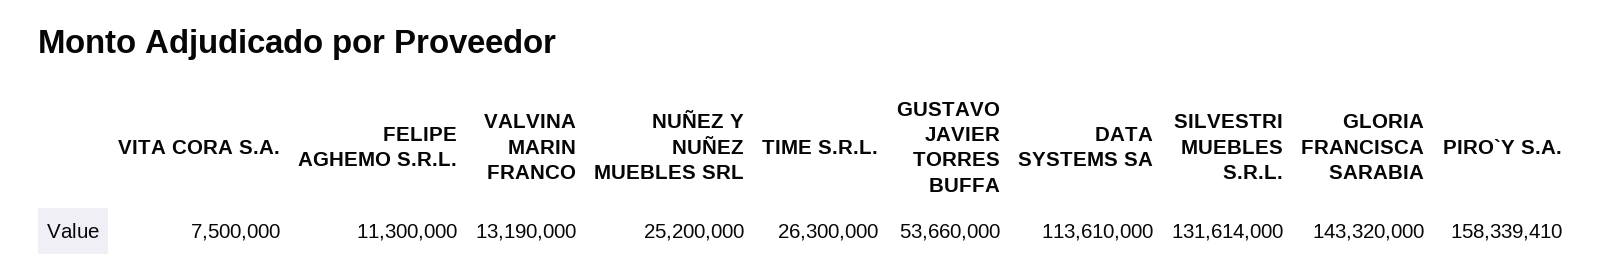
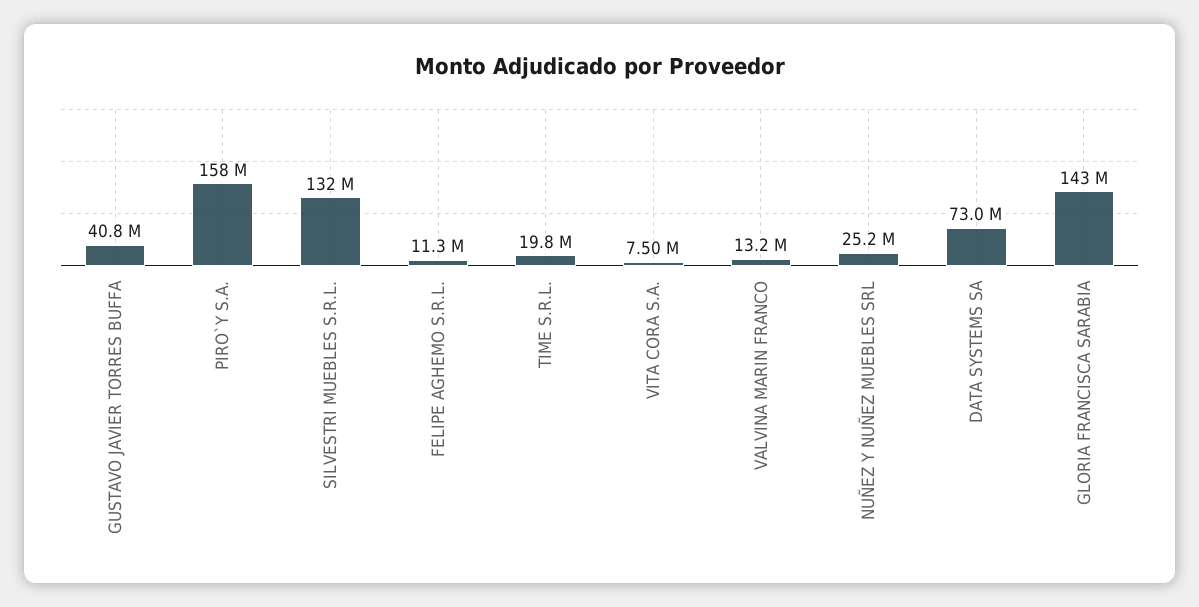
  {
    "VITA CORA S.A.": 7500000,
    "FELIPE AGHEMO S.R.L.": 11300000,
    "VALVINA MARIN FRANCO": 13190000,
    "NUÑEZ Y NUÑEZ MUEBLES SRL": 25200000,
-   "TIME S.R.L.": 26300000,
+   "TIME S.R.L.": 19800000,
-   "GUSTAVO JAVIER TORRES BUFFA": 53660000,
+   "GUSTAVO JAVIER TORRES BUFFA": 40800000,
-   "DATA SYSTEMS SA": 113610000,
+   "DATA SYSTEMS SA": 73000000,
    "SILVESTRI MUEBLES S.R.L.": 131614000,
    "GLORIA FRANCISCA SARABIA": 143320000,
    "PIRO`Y S.A.": 158339410
  }

